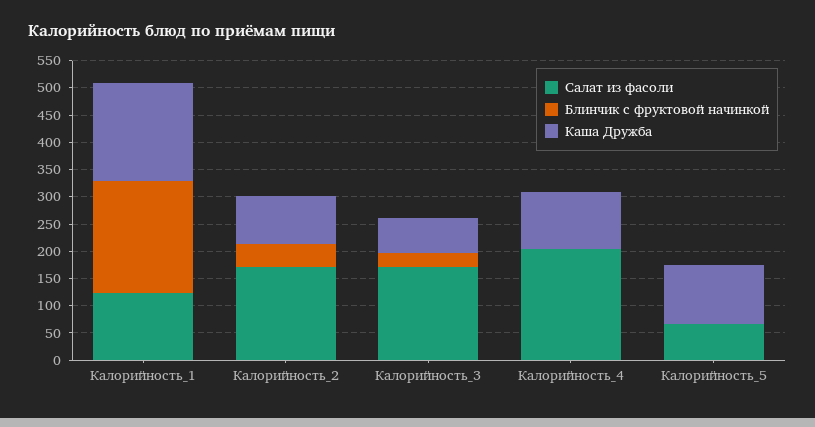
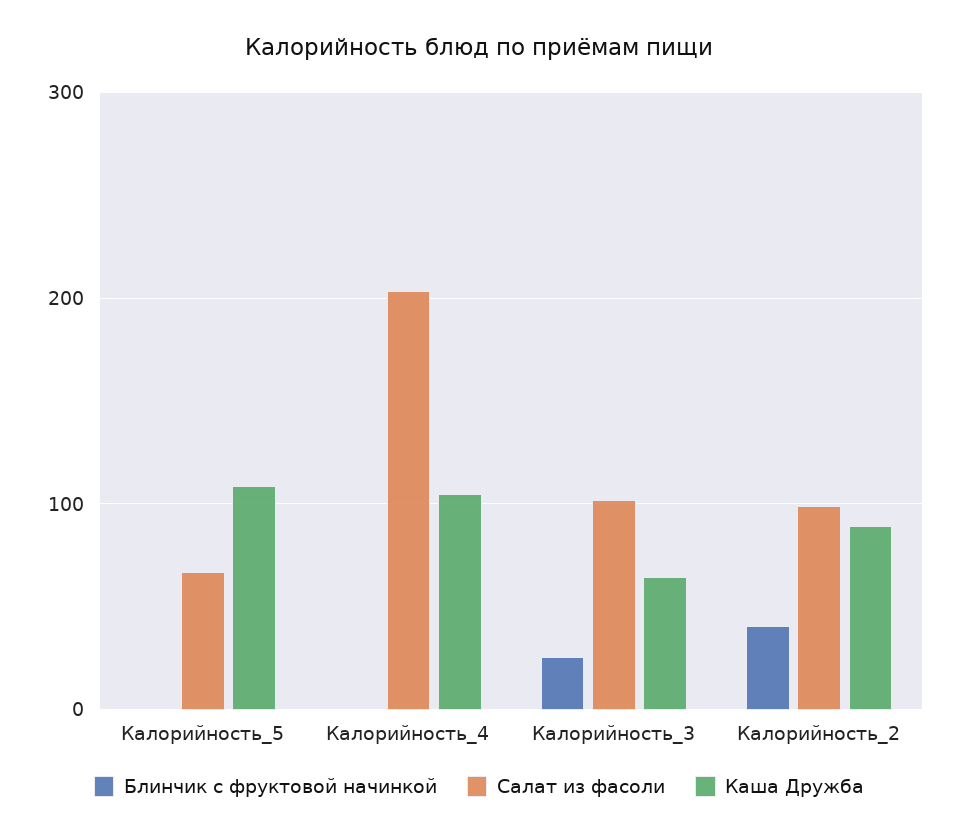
  {
    "Салат из фасоли": {
-     "Калорийность_1": 125,
-     "Калорийность_2": 175,
+     "Калорийность_2": 100,
-     "Калорийность_3": 175,
+     "Калорийность_3": 100,
      "Калорийность_4": 200,
      "Калорийность_5": 70
    },
    "Блинчик с фруктовой начинкой": {
-     "Калорийность_1": 200,
      "Калорийность_2": 40,
      "Калорийность_3": 30,
      "Калорийность_4": 0,
      "Калорийность_5": 0
    },
    "Каша Дружба": {
-     "Калорийность_1": 175,
      "Калорийность_2": 90,
      "Калорийность_3": 60,
      "Калорийность_4": 100,
      "Калорийность_5": 110
    }
  }

